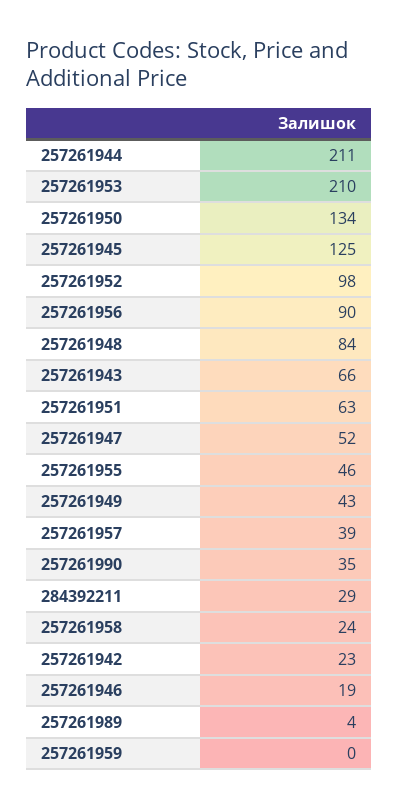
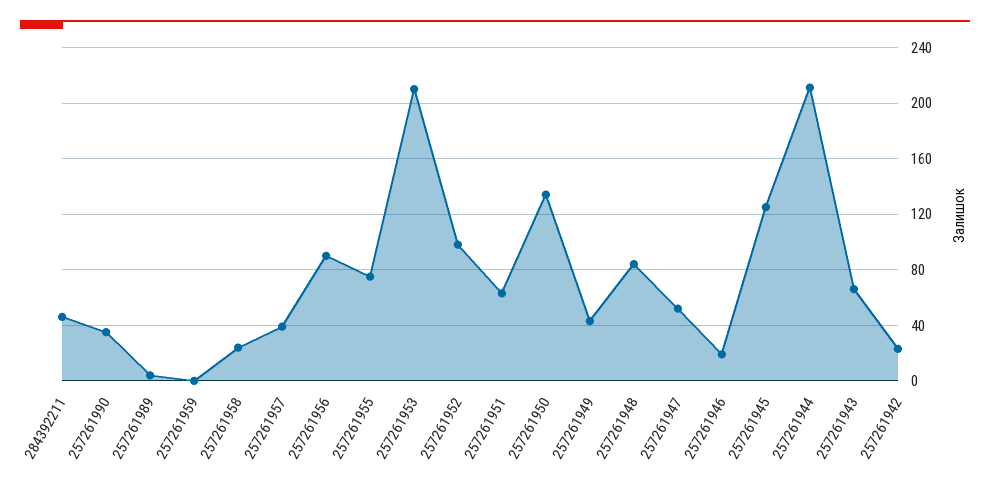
  {
    "257261944": 211,
    "257261953": 210,
    "257261950": 134,
    "257261945": 125,
    "257261952": 98,
    "257261956": 90,
    "257261948": 84,
    "257261943": 66,
    "257261951": 63,
    "257261947": 52,
-   "257261955": 46,
+   "257261955": 75,
    "257261949": 43,
    "257261957": 39,
    "257261990": 35,
-   "284392211": 29,
+   "284392211": 45,
    "257261958": 24,
    "257261942": 23,
    "257261946": 19,
    "257261989": 4,
    "257261959": 0
  }

